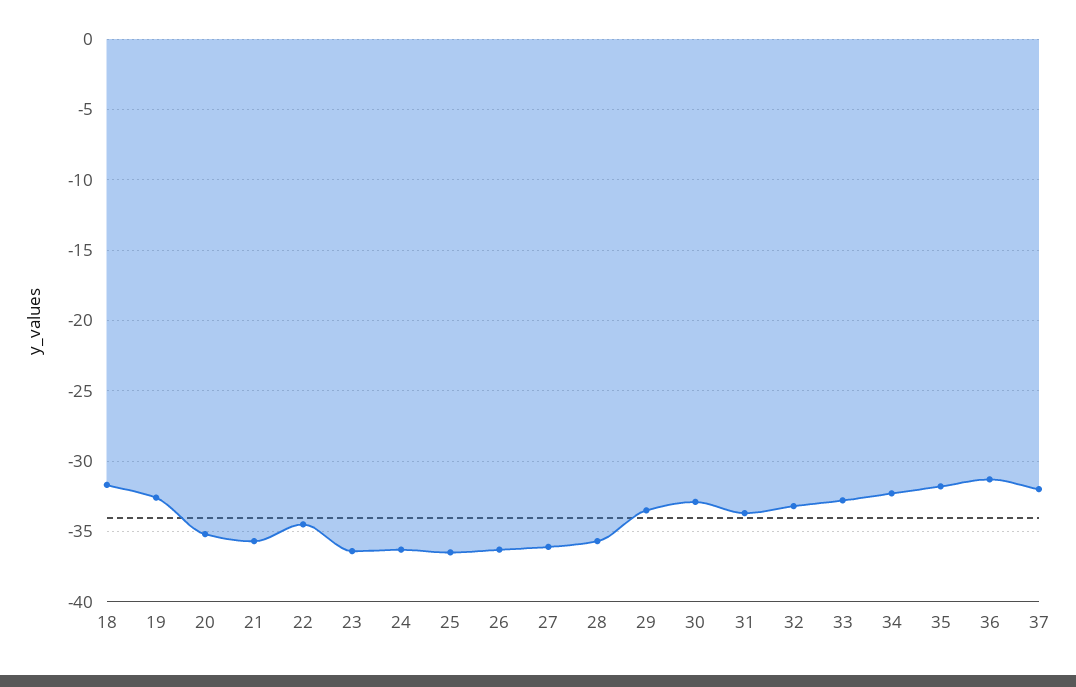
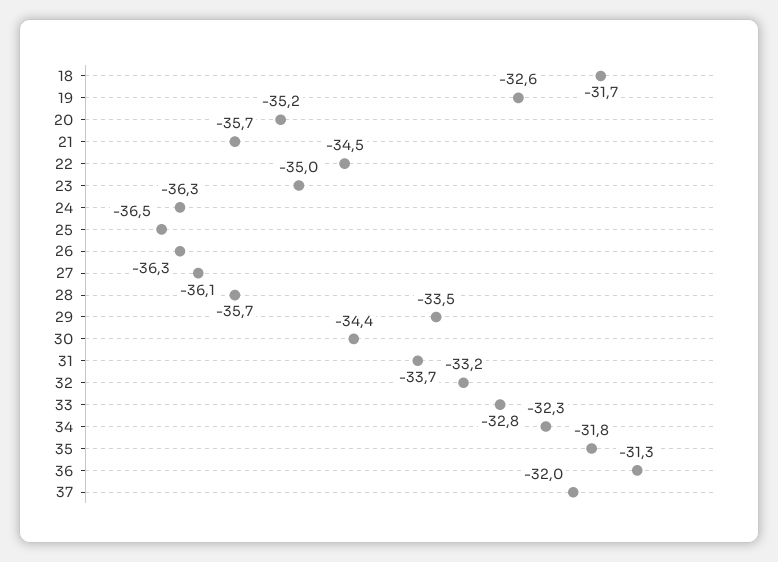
  {
    "18": -31.7,
    "19": -32.6,
    "20": -35.2,
    "21": -35.7,
    "22": -34.5,
-   "23": -36.5,
+   "23": -35,
    "24": -36.3,
    "25": -36.5,
    "26": -36.3,
    "27": -36.1,
    "28": -35.7,
    "29": -33.5,
-   "30": -33,
+   "30": -34.4,
    "31": -33.7,
    "32": -33.2,
    "33": -32.8,
    "34": -32.3,
    "35": -31.8,
    "36": -31.3,
    "37": -32
  }

